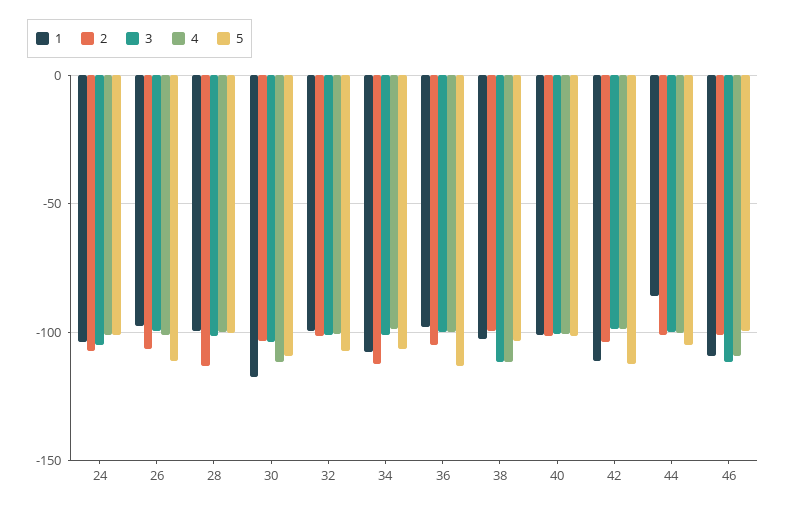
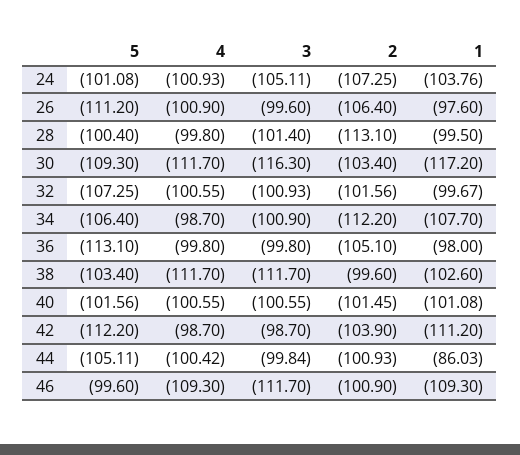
  {
    "1": {
      "24": -103.76,
      "26": -97.6,
      "28": -99.5,
      "30": -117.2,
      "32": -99.67,
      "34": -107.7,
      "36": -98,
      "38": -102.6,
      "40": -101.08,
      "42": -111.2,
      "44": -86.03,
      "46": -109.3
    },
    "2": {
      "24": -107.25,
      "26": -106.4,
      "28": -113.1,
      "30": -103.4,
      "32": -101.56,
      "34": -112.2,
      "36": -105.1,
      "38": -99.6,
      "40": -101.45,
      "42": -103.9,
      "44": -100.93,
      "46": -100.9
    },
    "3": {
      "24": -105.11,
      "26": -99.6,
      "28": -101.4,
-     "30": -105,
+     "30": -116.3,
      "32": -100.93,
      "34": -100.9,
      "36": -99.8,
      "38": -111.7,
      "40": -100.55,
      "42": -98.7,
      "44": -99.84,
      "46": -111.7
    },
    "4": {
      "24": -100.93,
      "26": -100.9,
      "28": -99.8,
      "30": -111.7,
      "32": -100.55,
      "34": -98.7,
      "36": -99.8,
      "38": -111.7,
      "40": -100.55,
      "42": -98.7,
      "44": -100.42,
      "46": -109.3
    },
    "5": {
      "24": -101.08,
      "26": -111.2,
      "28": -100.4,
      "30": -109.3,
      "32": -107.25,
      "34": -106.4,
      "36": -113.1,
      "38": -103.4,
      "40": -101.56,
      "42": -112.2,
      "44": -105.11,
      "46": -99.6
    }
  }

